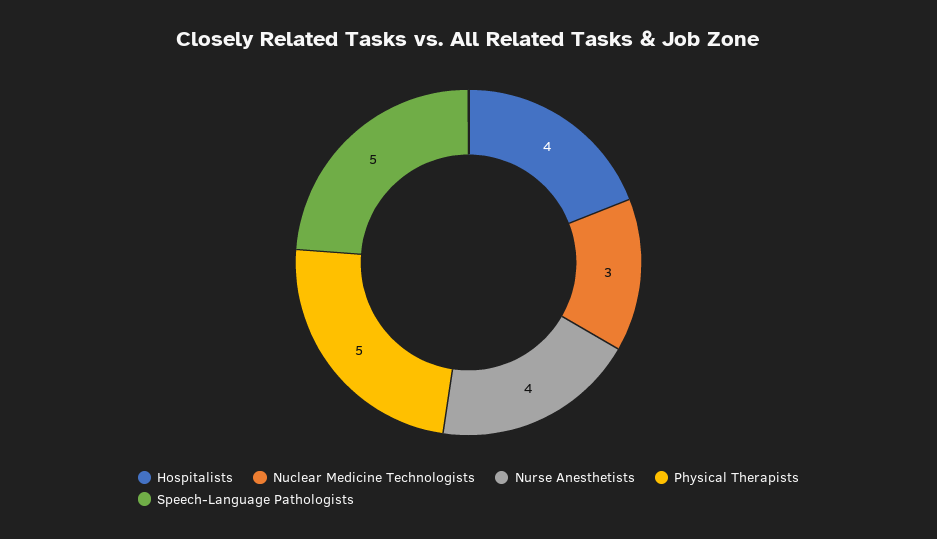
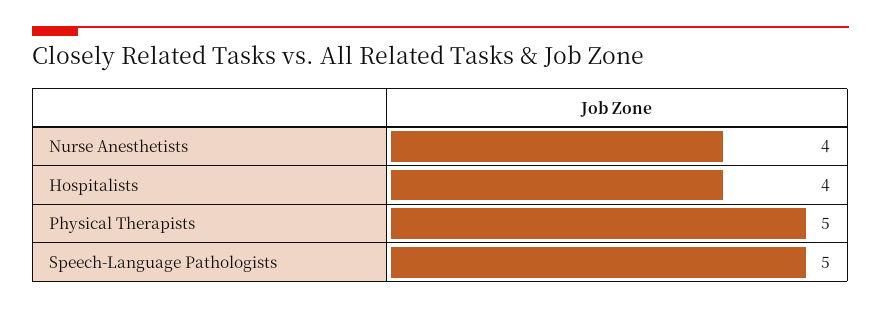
  {
    "Hospitalists": 4,
-   "Nuclear Medicine Technologists": 3,
    "Nurse Anesthetists": 4,
    "Physical Therapists": 5,
    "Speech-Language Pathologists": 5
  }

